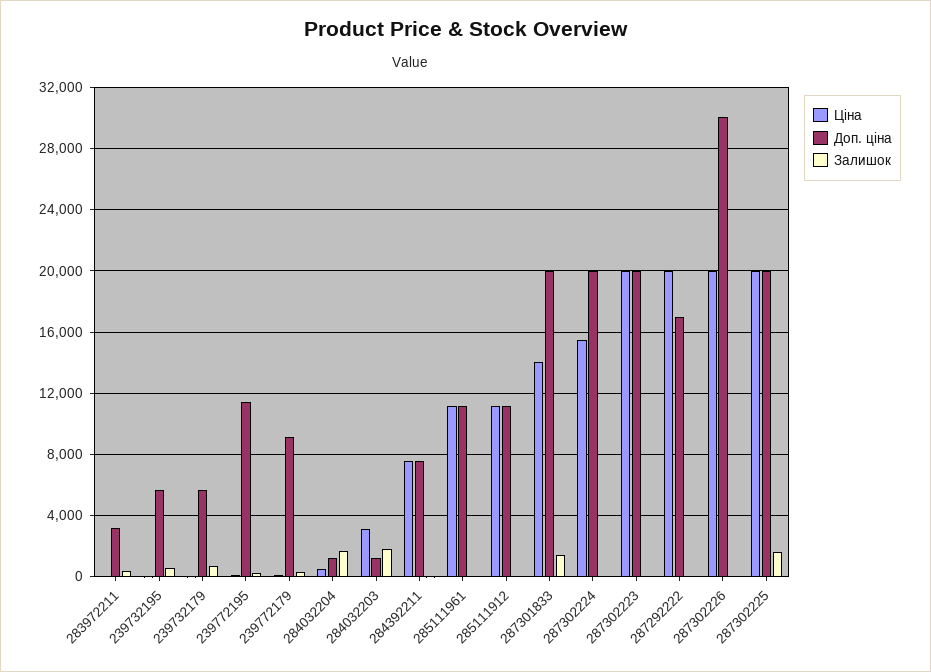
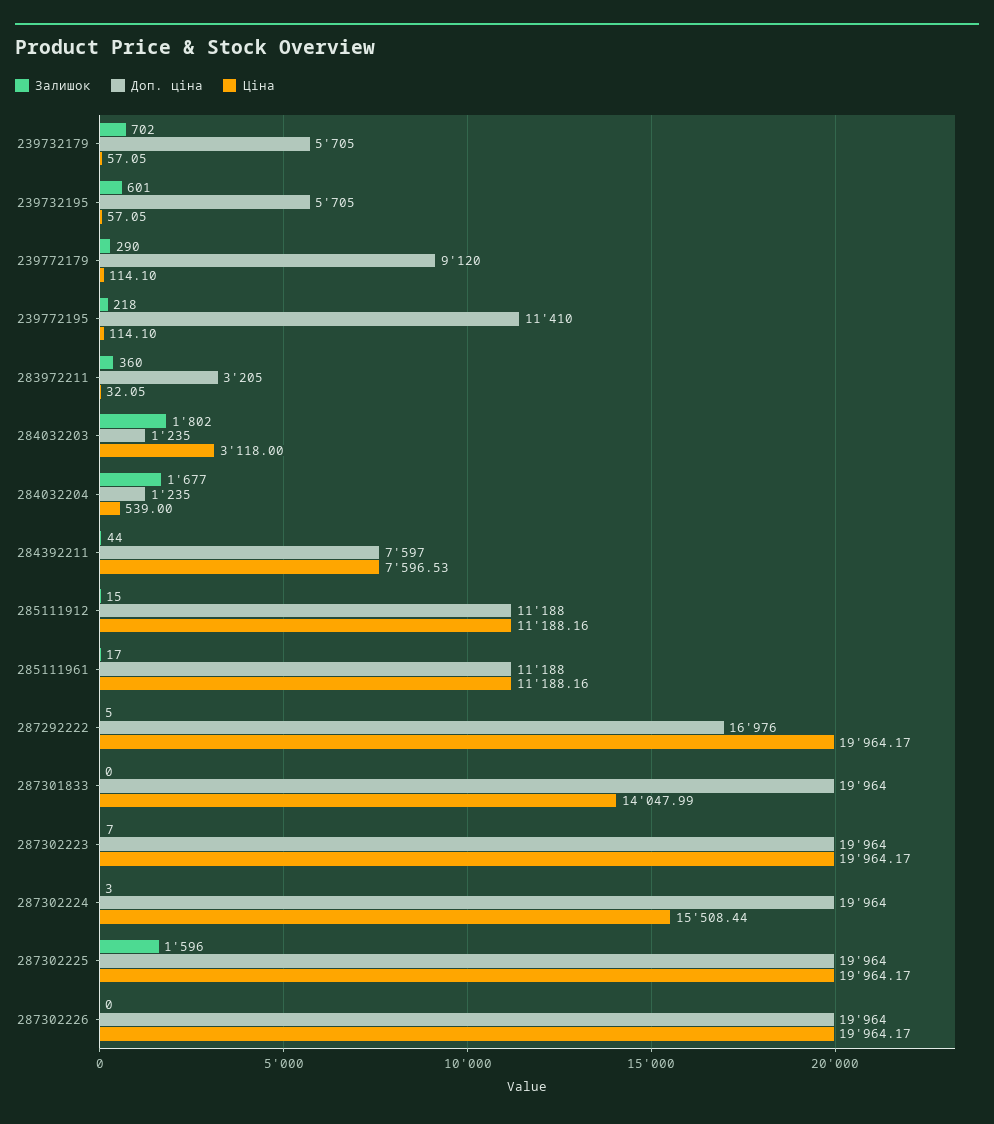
  {
    "Ціна": {
      "283972211": 32.05,
      "239732195": 57.05,
      "239732179": 57.05,
      "239772195": 114.1,
      "239772179": 114.1,
      "284032204": 539,
      "284032203": 3118,
      "284392211": 7596.53,
      "285111961": 11188.16,
      "285111912": 11188.16,
      "287301833": 14047.99,
      "287302224": 15508.44,
      "287302223": 19964.17,
      "287292222": 19964.17,
      "287302226": 19964.17,
      "287302225": 19964.17
    },
    "Доп. ціна": {
      "283972211": 3205,
      "239732195": 5705,
      "239732179": 5705,
      "239772195": 11410,
      "239772179": 9120,
      "284032204": 1235,
      "284032203": 1235,
      "284392211": 7597,
      "285111961": 11188,
      "285111912": 11188,
      "287301833": 19964,
      "287302224": 19964,
      "287302223": 19964,
      "287292222": 16976,
-     "287302226": 30000,
+     "287302226": 19964,
      "287302225": 19964
    },
    "Залишок": {
      "283972211": 360,
      "239732195": 601,
      "239732179": 702,
      "239772195": 218,
      "239772179": 290,
      "284032204": 1677,
      "284032203": 1802,
      "284392211": 44,
      "285111961": 17,
      "285111912": 15,
-     "287301833": 1500,
+     "287301833": 0,
      "287302224": 3,
      "287302223": 7,
      "287292222": 5,
      "287302226": 0,
      "287302225": 1596
    }
  }

